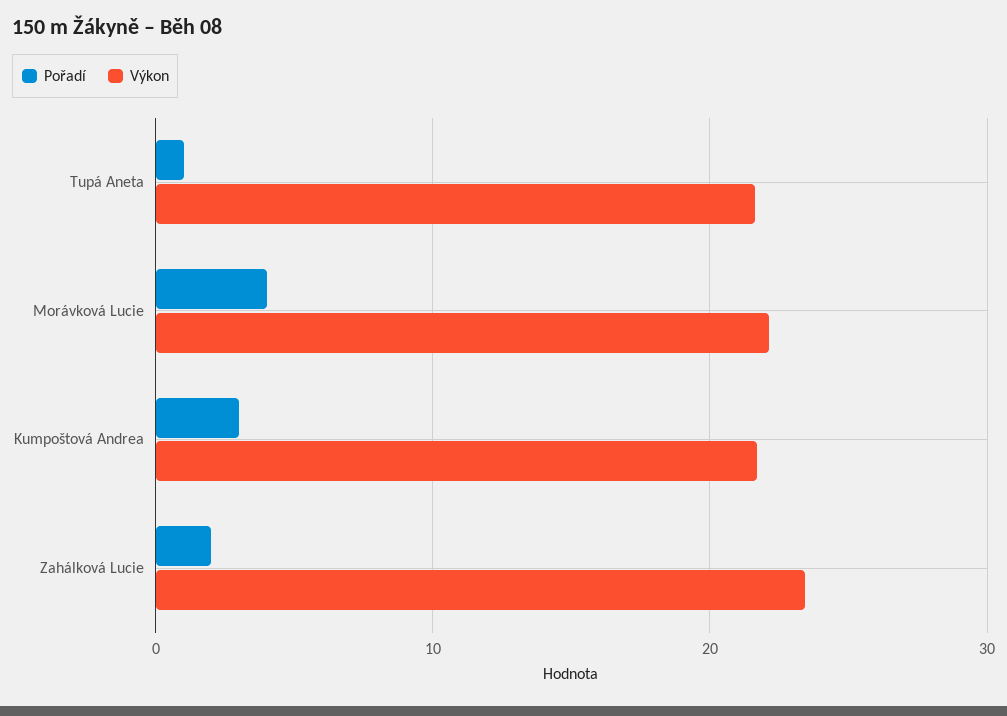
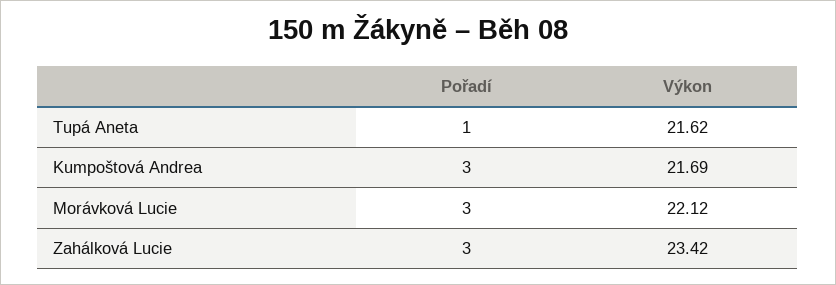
  {
    "Pořadí": {
      "Tupá Aneta": 1,
-     "Morávková Lucie": 4,
+     "Morávková Lucie": 3,
      "Kumpoštová Andrea": 3,
-     "Zahálková Lucie": 2
+     "Zahálková Lucie": 3
    },
    "Výkon": {
      "Tupá Aneta": 21.62,
      "Morávková Lucie": 22.12,
      "Kumpoštová Andrea": 21.69,
      "Zahálková Lucie": 23.42
    }
  }

